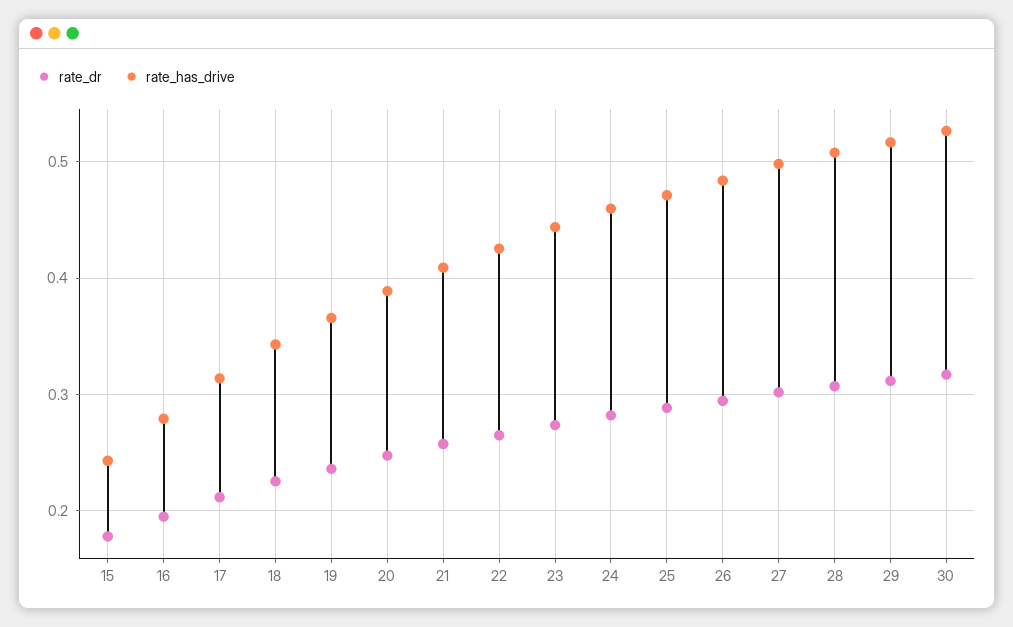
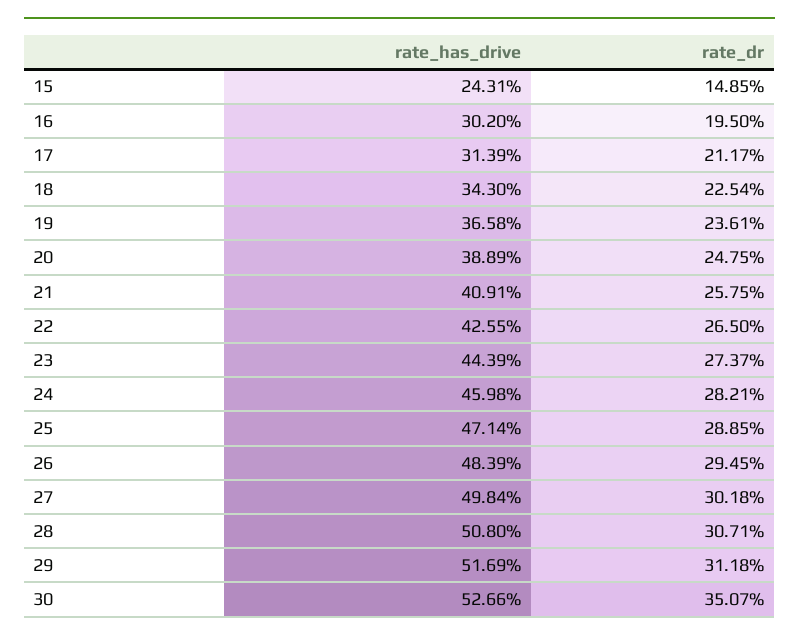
  {
    "rate_dr": {
-     "15": 0.18,
+     "15": 0.1485,
      "16": 0.195,
      "17": 0.2117,
      "18": 0.2254,
      "19": 0.2361,
      "20": 0.2475,
      "21": 0.2575,
      "22": 0.265,
      "23": 0.2737,
      "24": 0.2821,
      "25": 0.2885,
      "26": 0.2945,
      "27": 0.3018,
      "28": 0.3071,
      "29": 0.3118,
-     "30": 0.32
+     "30": 0.3507
    },
    "rate_has_drive": {
      "15": 0.2431,
-     "16": 0.28,
+     "16": 0.302,
      "17": 0.3139,
      "18": 0.343,
      "19": 0.3658,
      "20": 0.3889,
      "21": 0.4091,
      "22": 0.4255,
      "23": 0.4439,
      "24": 0.4598,
      "25": 0.4714,
      "26": 0.4839,
      "27": 0.4984,
      "28": 0.508,
      "29": 0.5169,
      "30": 0.5266
    }
  }

